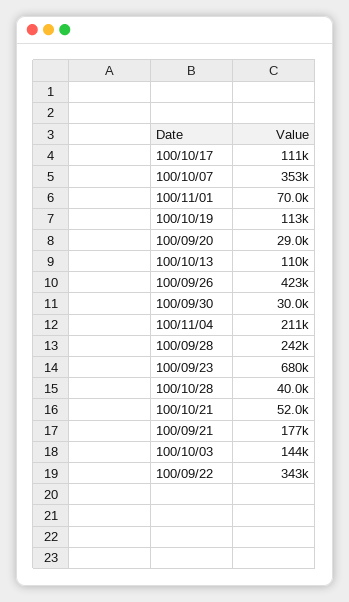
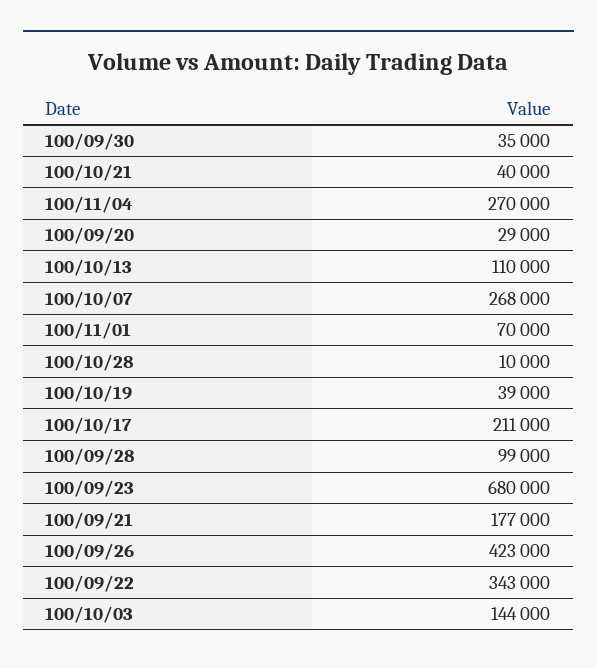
  {
-   "100/10/17": 111000,
+   "100/10/17": 211000,
-   "100/10/07": 353000,
+   "100/10/07": 268000,
    "100/11/01": 70000,
-   "100/10/19": 113000,
+   "100/10/19": 39000,
    "100/09/20": 29000,
    "100/10/13": 110000,
    "100/09/26": 423000,
-   "100/09/30": 30000,
+   "100/09/30": 35000,
-   "100/11/04": 211000,
+   "100/11/04": 270000,
-   "100/09/28": 242000,
+   "100/09/28": 99000,
    "100/09/23": 680000,
-   "100/10/28": 40000,
+   "100/10/28": 10000,
-   "100/10/21": 52000,
+   "100/10/21": 40000,
    "100/09/21": 177000,
    "100/10/03": 144000,
    "100/09/22": 343000
  }

